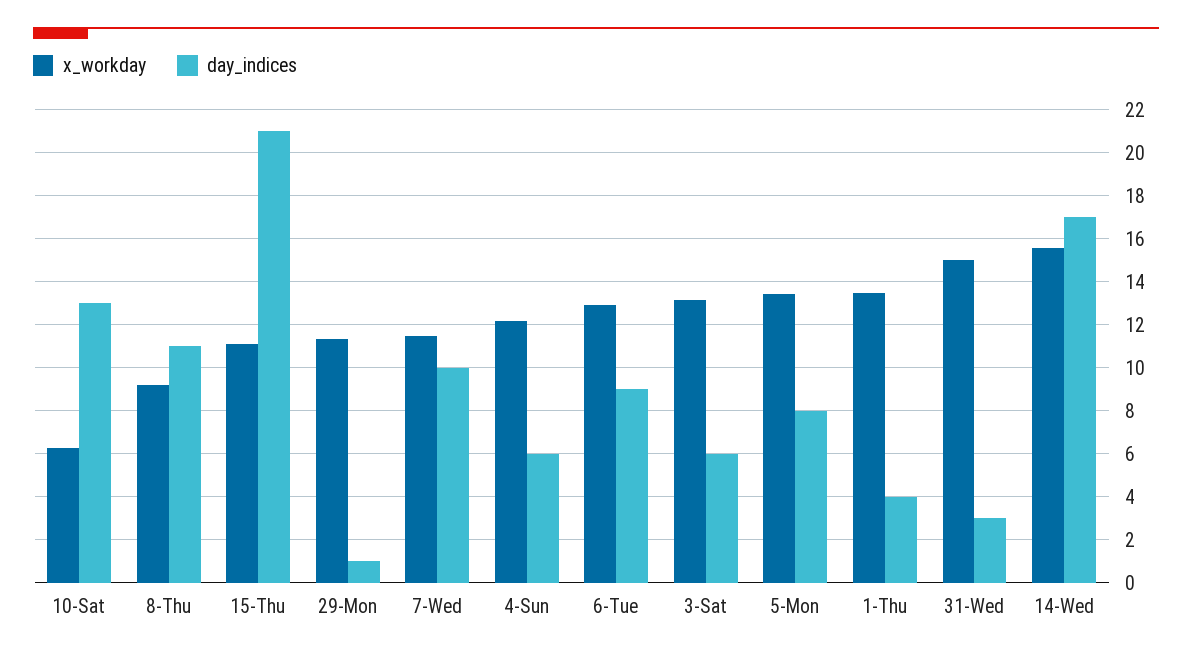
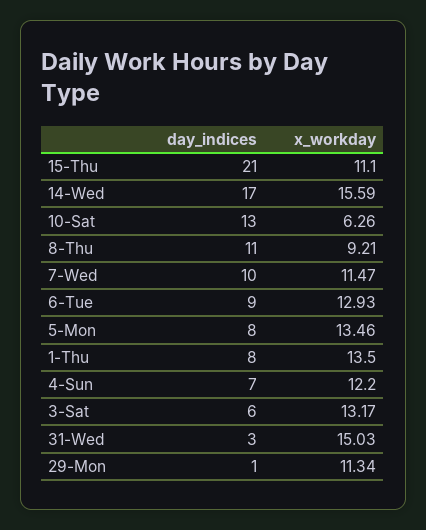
  {
    "x_workday": {
      "10-Sat": 6.26,
      "8-Thu": 9.21,
      "15-Thu": 11.1,
      "29-Mon": 11.34,
      "7-Wed": 11.47,
      "4-Sun": 12.2,
      "6-Tue": 12.93,
      "3-Sat": 13.17,
      "5-Mon": 13.46,
      "1-Thu": 13.5,
      "31-Wed": 15.03,
      "14-Wed": 15.59
    },
    "day_indices": {
      "10-Sat": 13,
      "8-Thu": 11,
      "15-Thu": 21,
      "29-Mon": 1,
      "7-Wed": 10,
-     "4-Sun": 6,
+     "4-Sun": 7,
      "6-Tue": 9,
      "3-Sat": 6,
      "5-Mon": 8,
-     "1-Thu": 4,
+     "1-Thu": 8,
      "31-Wed": 3,
      "14-Wed": 17
    }
  }

